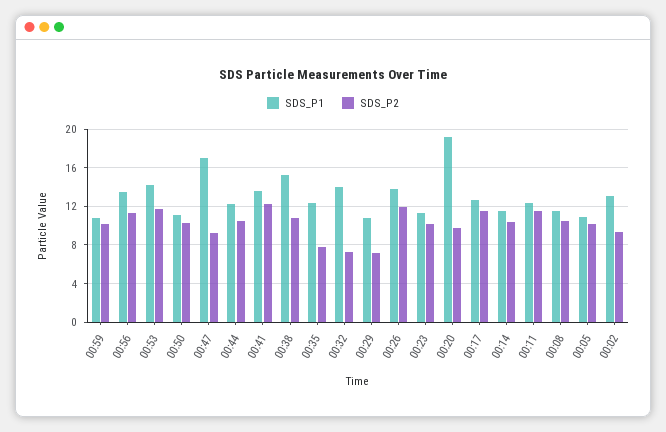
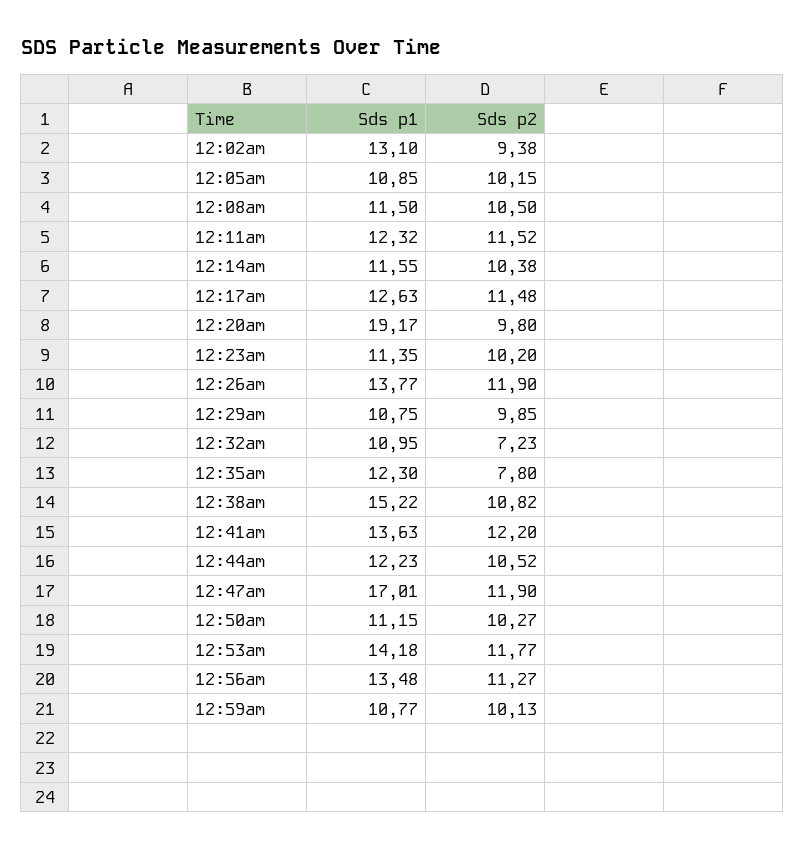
  {
    "SDS_P1": {
      "00:59": 10.77,
      "00:56": 13.48,
      "00:53": 14.18,
      "00:50": 11.15,
      "00:47": 17.01,
      "00:44": 12.23,
      "00:41": 13.63,
      "00:38": 15.22,
      "00:35": 12.3,
-     "00:32": 14,
+     "00:32": 10.95,
      "00:29": 10.75,
      "00:26": 13.77,
      "00:23": 11.35,
      "00:20": 19.17,
      "00:17": 12.63,
      "00:14": 11.55,
      "00:11": 12.32,
      "00:08": 11.5,
      "00:05": 10.85,
      "00:02": 13.1
    },
    "SDS_P2": {
      "00:59": 10.13,
      "00:56": 11.27,
      "00:53": 11.77,
      "00:50": 10.27,
-     "00:47": 9,
+     "00:47": 11.9,
      "00:44": 10.52,
      "00:41": 12.2,
      "00:38": 10.82,
      "00:35": 7.8,
      "00:32": 7.23,
-     "00:29": 7,
+     "00:29": 9.85,
      "00:26": 11.9,
      "00:23": 10.2,
      "00:20": 9.8,
      "00:17": 11.48,
      "00:14": 10.38,
      "00:11": 11.52,
      "00:08": 10.5,
      "00:05": 10.15,
      "00:02": 9.38
    }
  }

